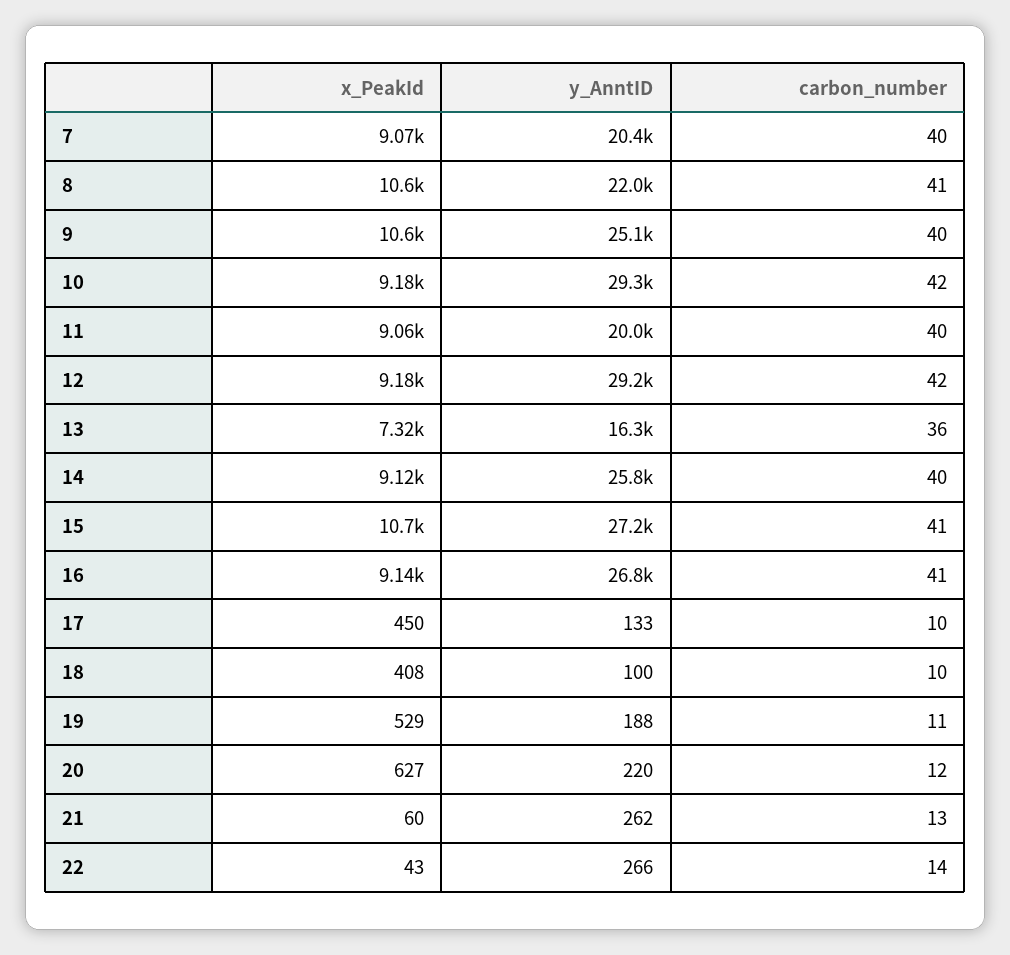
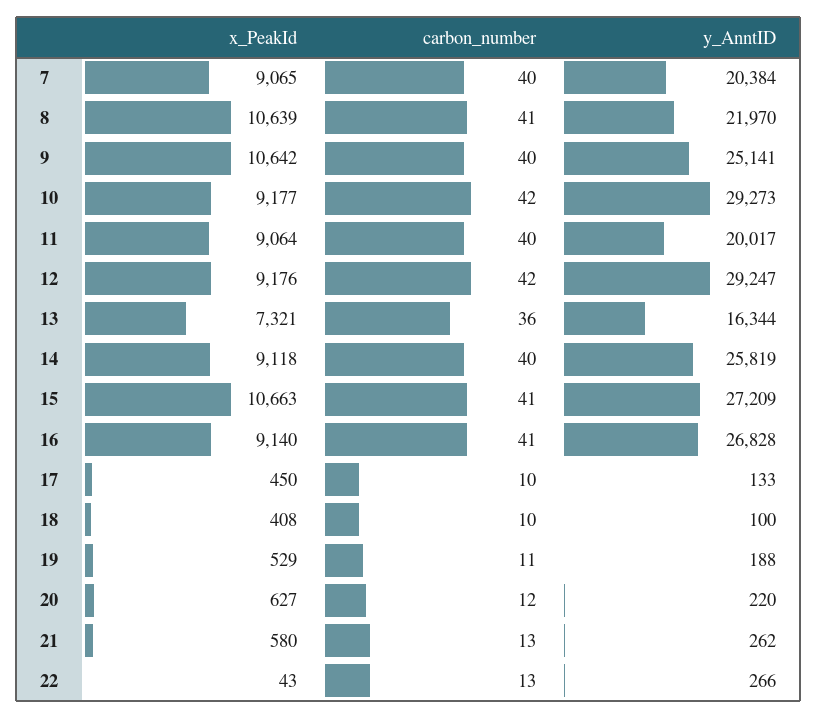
  {
    "x_PeakId": {
      "7": 9065,
      "8": 10639,
      "9": 10642,
      "10": 9177,
      "11": 9064,
      "12": 9176,
      "13": 7321,
      "14": 9118,
      "15": 10663,
      "16": 9140,
      "17": 450,
      "18": 408,
      "19": 529,
      "20": 627,
-     "21": 60,
+     "21": 580,
      "22": 43
    },
    "y_AnntID": {
      "7": 20384,
      "8": 21970,
      "9": 25141,
      "10": 29273,
      "11": 20017,
      "12": 29247,
      "13": 16344,
      "14": 25819,
      "15": 27209,
      "16": 26828,
      "17": 133,
      "18": 100,
      "19": 188,
      "20": 220,
      "21": 262,
      "22": 266
    },
    "carbon_number": {
      "7": 40,
      "8": 41,
      "9": 40,
      "10": 42,
      "11": 40,
      "12": 42,
      "13": 36,
      "14": 40,
      "15": 41,
      "16": 41,
      "17": 10,
      "18": 10,
      "19": 11,
      "20": 12,
      "21": 13,
-     "22": 14
+     "22": 13
    }
  }

